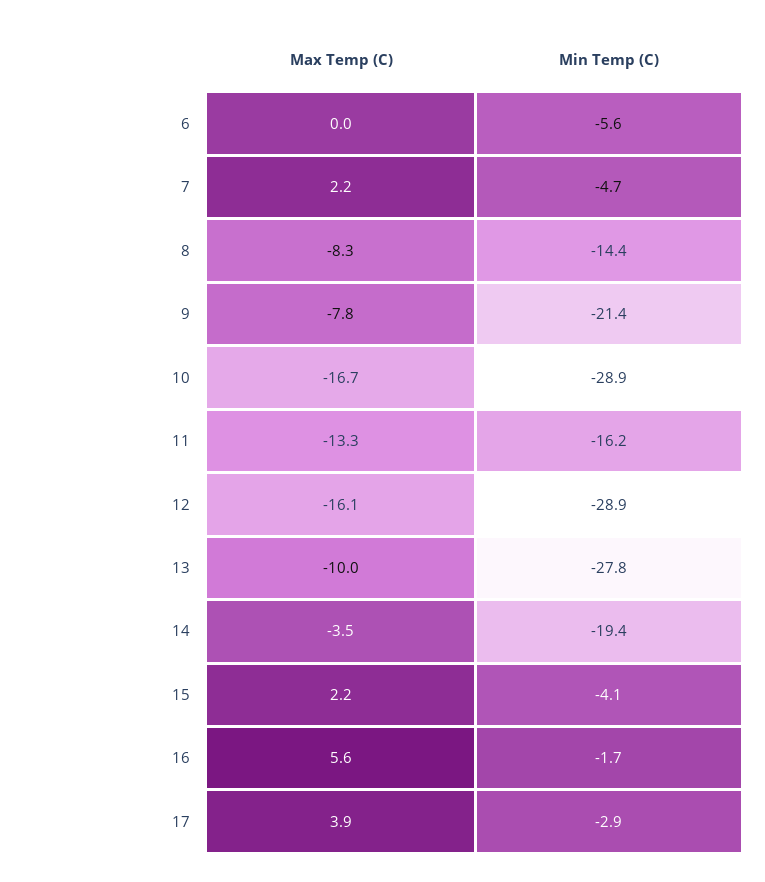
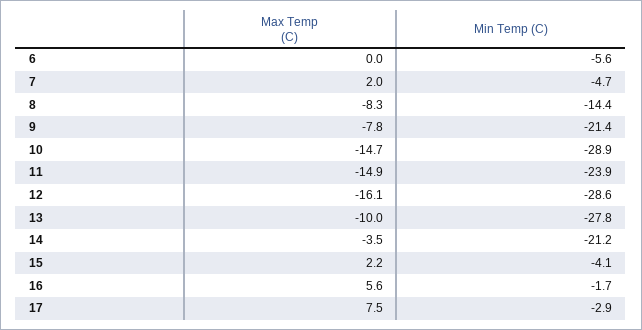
  {
    "Max Temp (C)": {
      "6": 0,
-     "7": 2.2,
+     "7": 2,
      "8": -8.3,
      "9": -7.8,
-     "10": -16.7,
+     "10": -14.7,
-     "11": -13.3,
+     "11": -14.9,
      "12": -16.1,
      "13": -10,
      "14": -3.5,
      "15": 2.2,
      "16": 5.6,
-     "17": 3.9
+     "17": 7.5
    },
    "Min Temp (C)": {
      "6": -5.6,
      "7": -4.7,
      "8": -14.4,
      "9": -21.4,
      "10": -28.9,
-     "11": -16.2,
+     "11": -23.9,
-     "12": -28.9,
+     "12": -28.6,
      "13": -27.8,
-     "14": -19.4,
+     "14": -21.2,
      "15": -4.1,
      "16": -1.7,
      "17": -2.9
    }
  }

